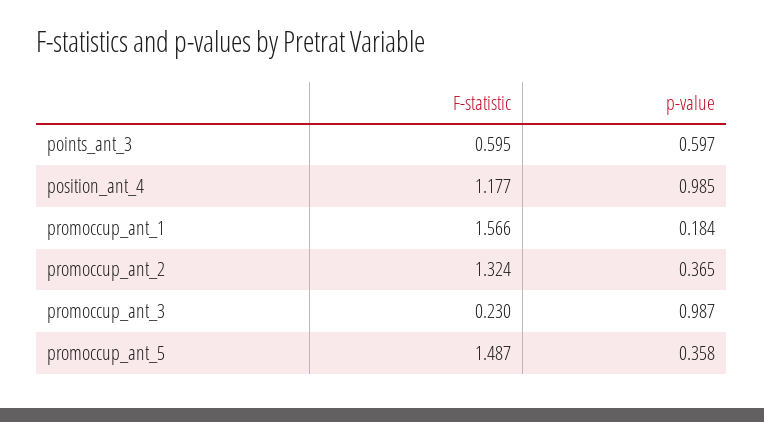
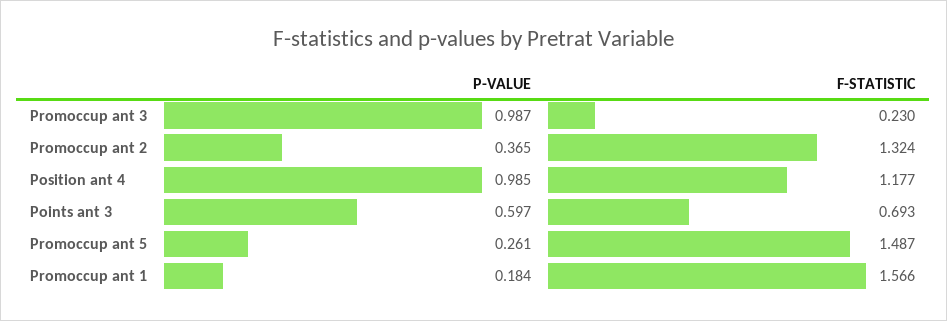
  {
    "F-statistic": {
-     "points_ant_3": 0.595,
+     "points_ant_3": 0.693,
      "position_ant_4": 1.177,
      "promoccup_ant_1": 1.566,
      "promoccup_ant_2": 1.324,
      "promoccup_ant_3": 0.23,
      "promoccup_ant_5": 1.487
    },
    "p-value": {
      "points_ant_3": 0.597,
      "position_ant_4": 0.985,
      "promoccup_ant_1": 0.184,
      "promoccup_ant_2": 0.365,
      "promoccup_ant_3": 0.987,
-     "promoccup_ant_5": 0.358
+     "promoccup_ant_5": 0.261
    }
  }

